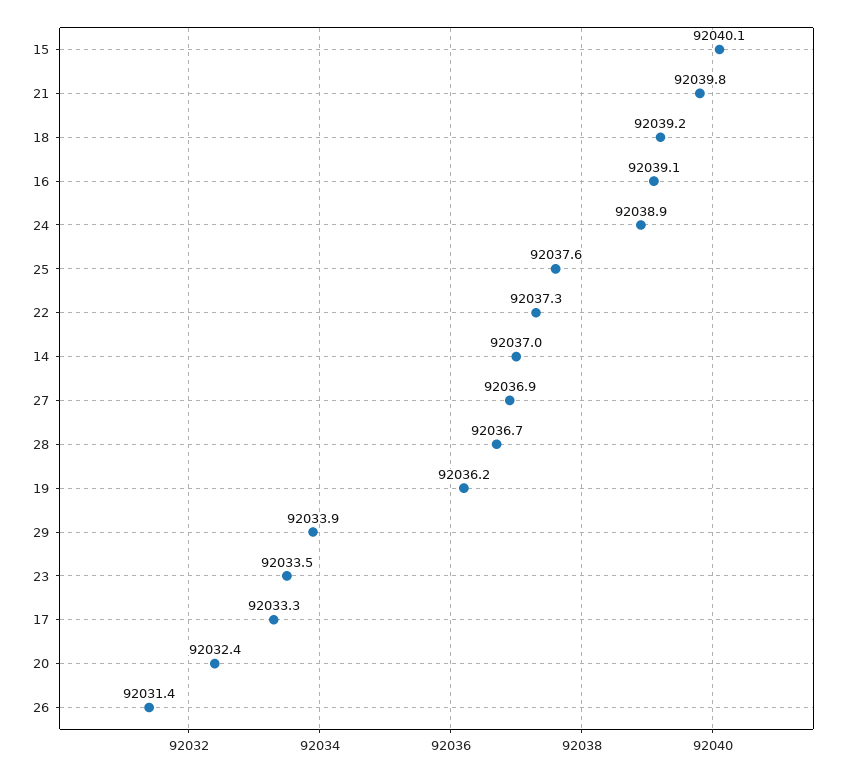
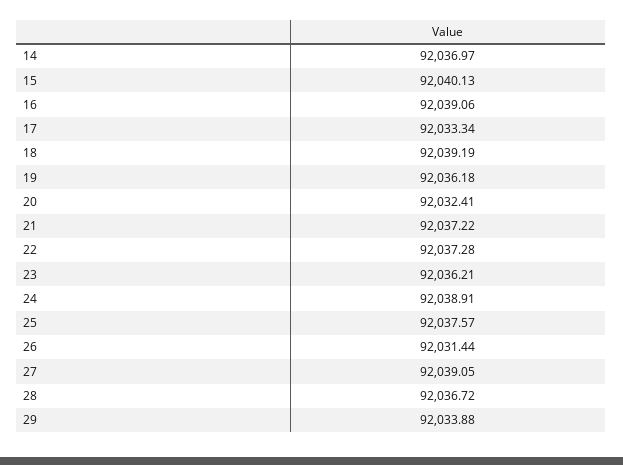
  {
    "15": 92040.13,
-   "21": 92039.8,
+   "21": 92037.22,
    "18": 92039.19,
    "16": 92039.06,
    "24": 92038.91,
    "25": 92037.57,
    "22": 92037.28,
    "14": 92036.97,
-   "27": 92036.9,
+   "27": 92039.05,
    "28": 92036.72,
    "19": 92036.18,
    "29": 92033.88,
-   "23": 92033.5,
+   "23": 92036.21,
    "17": 92033.34,
    "20": 92032.41,
    "26": 92031.44
  }

